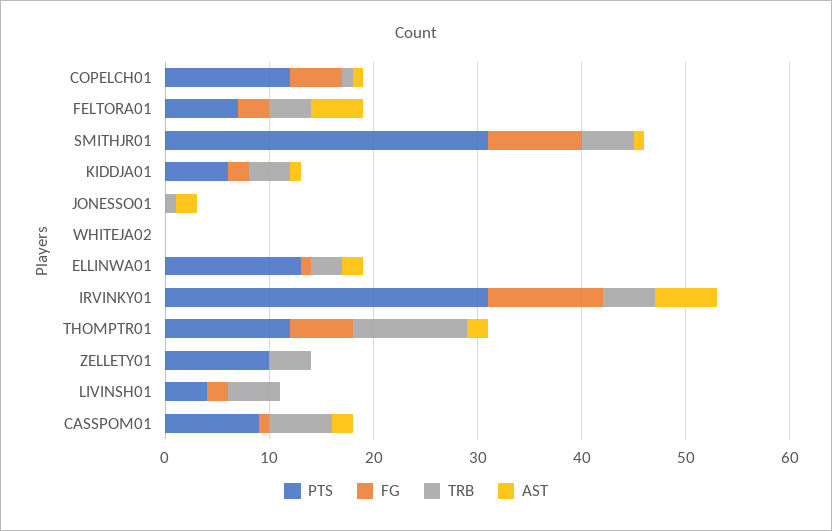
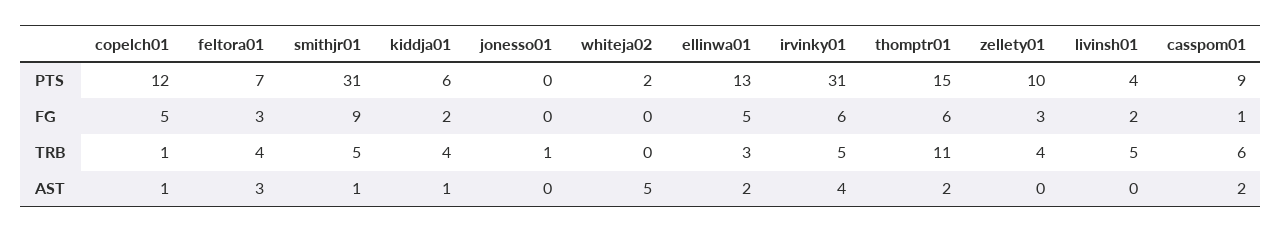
  {
    "PTS": {
      "COPELCH01": 12,
      "FELTORA01": 7,
      "SMITHJR01": 31,
      "KIDDJA01": 6,
      "JONESSO01": 0,
-     "WHITEJA02": 0,
+     "WHITEJA02": 2,
      "ELLINWA01": 13,
      "IRVINKY01": 31,
-     "THOMPTR01": 12,
+     "THOMPTR01": 15,
      "ZELLETY01": 10,
      "LIVINSH01": 4,
      "CASSPOM01": 9
    },
    "FG": {
      "COPELCH01": 5,
      "FELTORA01": 3,
      "SMITHJR01": 9,
      "KIDDJA01": 2,
      "JONESSO01": 0,
      "WHITEJA02": 0,
-     "ELLINWA01": 1,
+     "ELLINWA01": 5,
-     "IRVINKY01": 11,
+     "IRVINKY01": 6,
      "THOMPTR01": 6,
-     "ZELLETY01": 0,
+     "ZELLETY01": 3,
      "LIVINSH01": 2,
      "CASSPOM01": 1
    },
    "TRB": {
      "COPELCH01": 1,
      "FELTORA01": 4,
      "SMITHJR01": 5,
      "KIDDJA01": 4,
      "JONESSO01": 1,
      "WHITEJA02": 0,
      "ELLINWA01": 3,
      "IRVINKY01": 5,
      "THOMPTR01": 11,
      "ZELLETY01": 4,
      "LIVINSH01": 5,
      "CASSPOM01": 6
    },
    "AST": {
      "COPELCH01": 1,
-     "FELTORA01": 5,
+     "FELTORA01": 3,
      "SMITHJR01": 1,
      "KIDDJA01": 1,
-     "JONESSO01": 2,
+     "JONESSO01": 0,
-     "WHITEJA02": 0,
+     "WHITEJA02": 5,
      "ELLINWA01": 2,
-     "IRVINKY01": 6,
+     "IRVINKY01": 4,
      "THOMPTR01": 2,
      "ZELLETY01": 0,
      "LIVINSH01": 0,
      "CASSPOM01": 2
    }
  }

